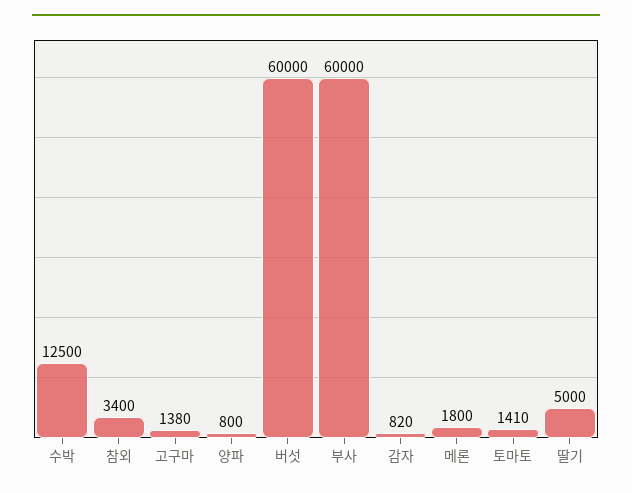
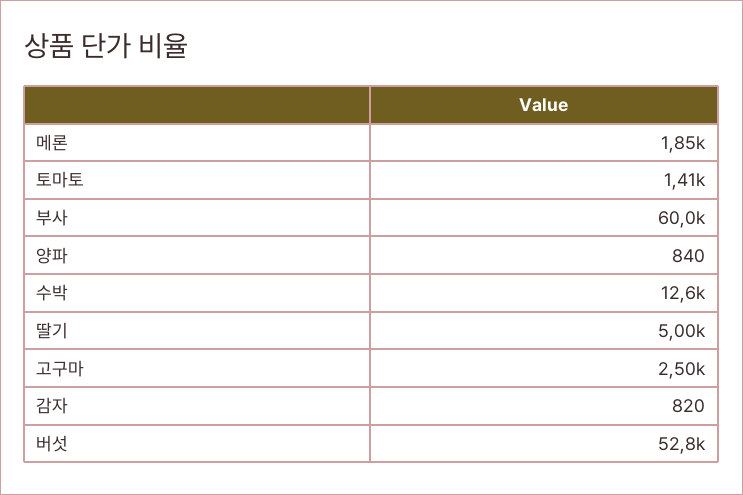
  {
-   "수박": 12500,
+   "수박": 12600,
-   "참외": 3400,
-   "고구마": 1380,
+   "고구마": 2500,
-   "양파": 800,
+   "양파": 840,
-   "버섯": 60000,
+   "버섯": 52800,
    "부사": 60000,
    "감자": 820,
-   "메론": 1800,
+   "메론": 1850,
    "토마토": 1410,
    "딸기": 5000
  }

